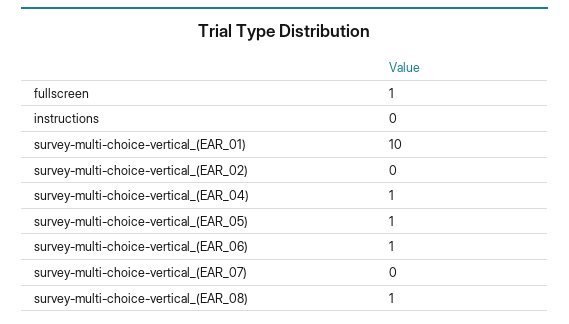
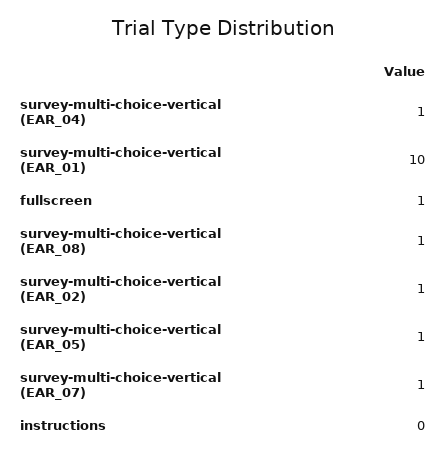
  {
    "fullscreen": 1,
    "instructions": 0,
    "survey-multi-choice-vertical_(EAR_01)": 10,
-   "survey-multi-choice-vertical_(EAR_02)": 0,
+   "survey-multi-choice-vertical_(EAR_02)": 1,
    "survey-multi-choice-vertical_(EAR_04)": 1,
    "survey-multi-choice-vertical_(EAR_05)": 1,
-   "survey-multi-choice-vertical_(EAR_06)": 1,
-   "survey-multi-choice-vertical_(EAR_07)": 0,
+   "survey-multi-choice-vertical_(EAR_07)": 1,
    "survey-multi-choice-vertical_(EAR_08)": 1
  }

